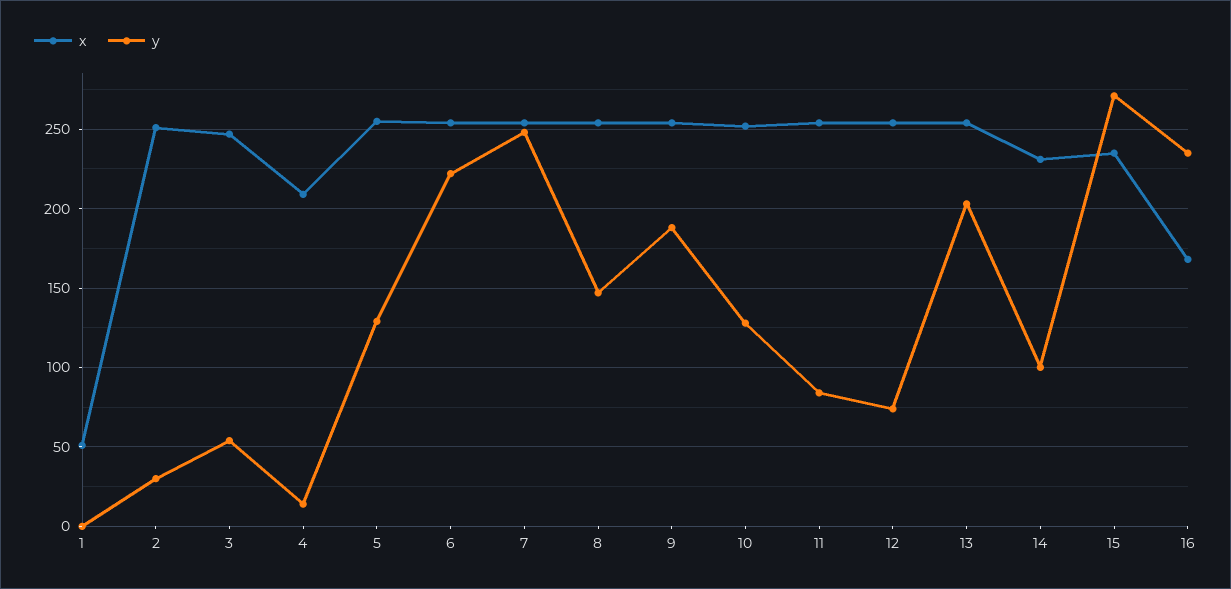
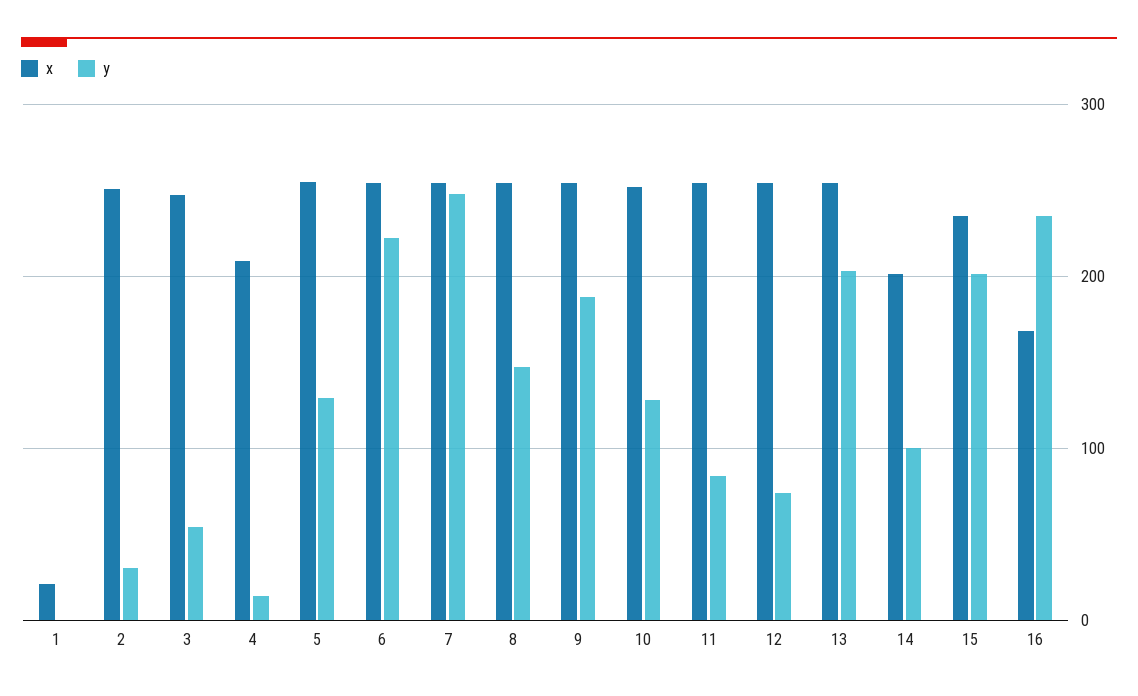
  {
    "x": {
-     "1": 50,
+     "1": 20,
      "2": 250,
      "3": 245,
      "4": 210,
      "5": 255,
      "6": 255,
      "7": 255,
      "8": 255,
      "9": 255,
      "10": 250,
      "11": 255,
      "12": 255,
      "13": 255,
-     "14": 230,
+     "14": 200,
      "15": 235,
      "16": 170
    },
    "y": {
      "1": 0,
      "2": 30,
      "3": 55,
      "4": 15,
      "5": 130,
      "6": 220,
      "7": 250,
      "8": 145,
      "9": 190,
      "10": 130,
      "11": 85,
      "12": 75,
      "13": 205,
      "14": 100,
-     "15": 270,
+     "15": 200,
      "16": 235
    }
  }

